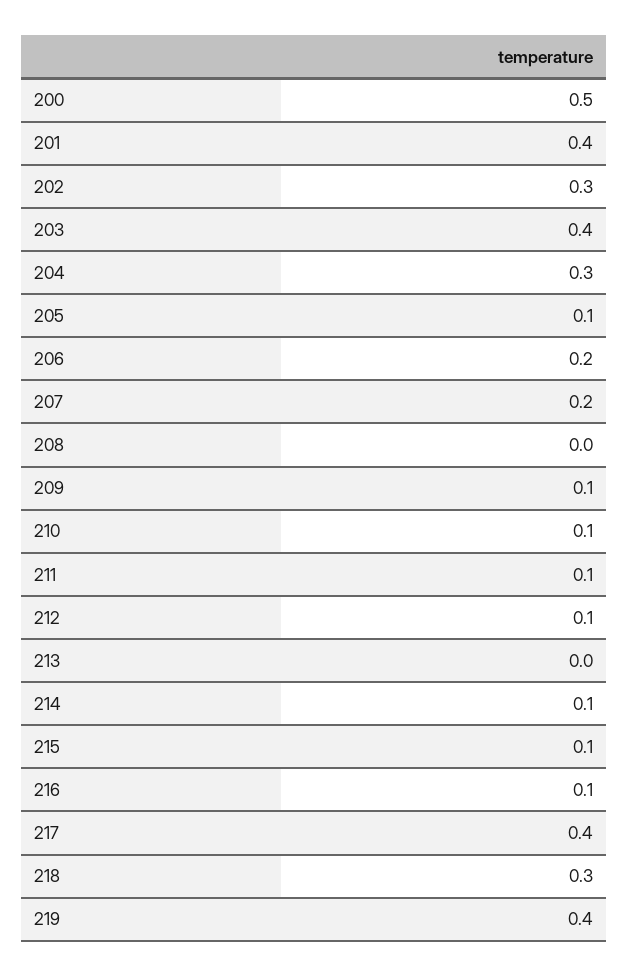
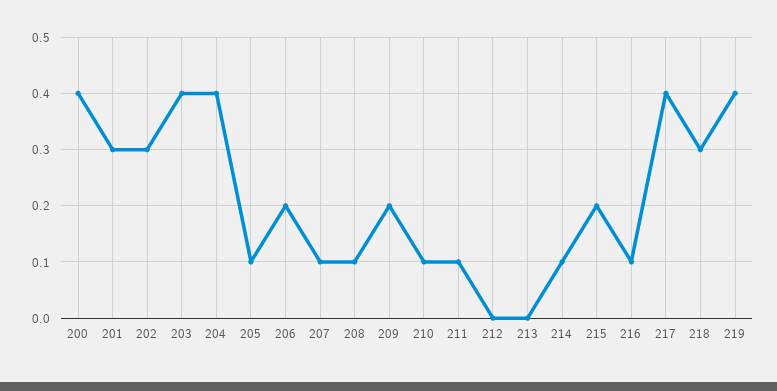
  {
-   "200": 0.5,
+   "200": 0.4,
-   "201": 0.4,
+   "201": 0.3,
    "202": 0.3,
    "203": 0.4,
-   "204": 0.3,
+   "204": 0.4,
    "205": 0.1,
    "206": 0.2,
-   "207": 0.2,
+   "207": 0.1,
-   "208": 0,
+   "208": 0.1,
-   "209": 0.1,
+   "209": 0.2,
    "210": 0.1,
    "211": 0.1,
-   "212": 0.1,
+   "212": 0,
    "213": 0,
    "214": 0.1,
-   "215": 0.1,
+   "215": 0.2,
    "216": 0.1,
    "217": 0.4,
    "218": 0.3,
    "219": 0.4
  }

